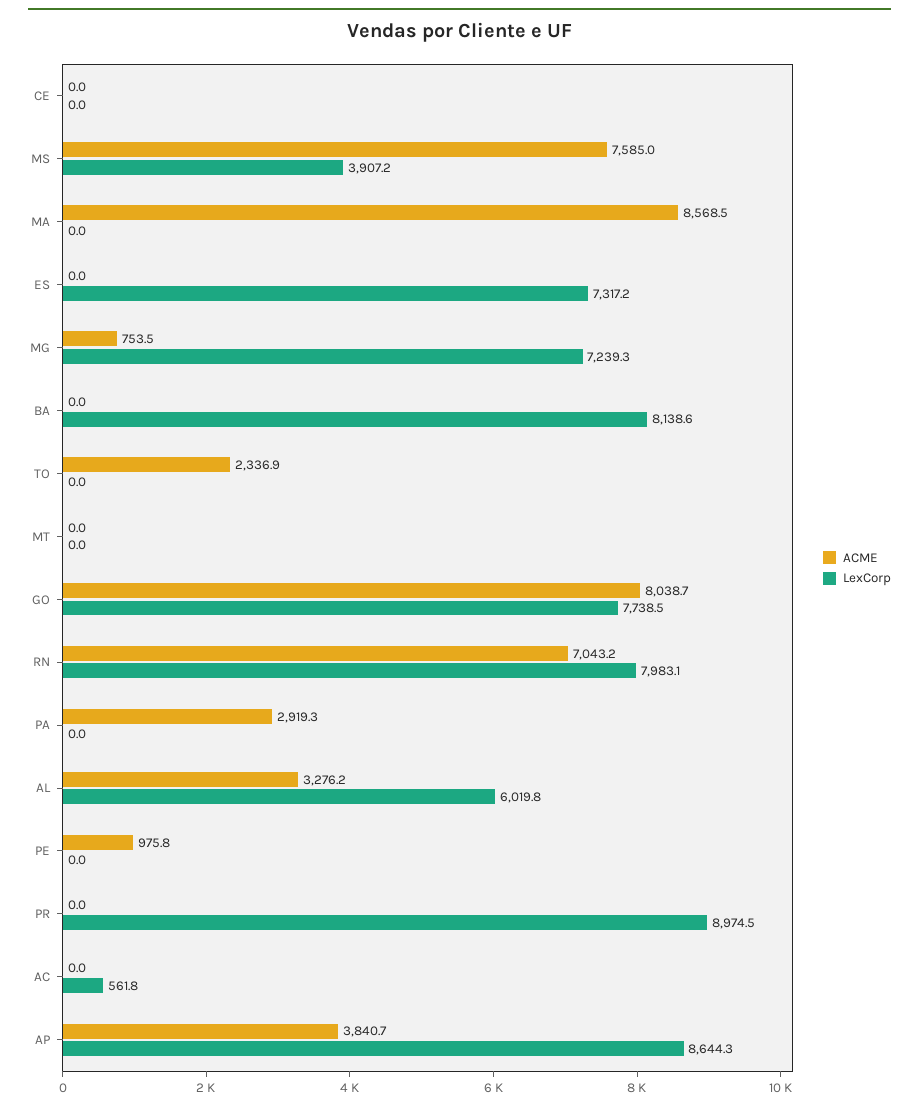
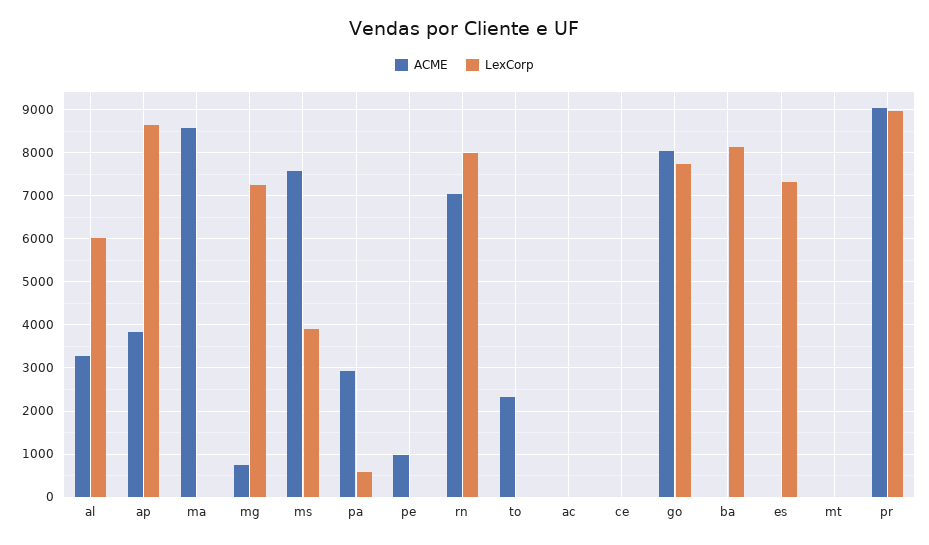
  {
    "ACME": {
      "CE": 0,
      "MS": 7585,
      "MA": 8568.5,
      "ES": 0,
      "MG": 753.5,
      "BA": 0,
      "TO": 2336.9,
      "MT": 0,
      "GO": 8038.7,
      "RN": 7043.2,
      "PA": 2919.3,
      "AL": 3276.2,
      "PE": 975.8,
-     "PR": 0,
+     "PR": 9000,
      "AC": 0,
      "AP": 3840.7
    },
    "LexCorp": {
      "CE": 0,
      "MS": 3907.2,
      "MA": 0,
      "ES": 7317.2,
      "MG": 7239.3,
      "BA": 8138.6,
      "TO": 0,
      "MT": 0,
      "GO": 7738.5,
      "RN": 7983.1,
-     "PA": 0,
+     "PA": 600,
      "AL": 6019.8,
      "PE": 0,
      "PR": 8974.5,
-     "AC": 561.8,
+     "AC": 0,
      "AP": 8644.3
    }
  }

